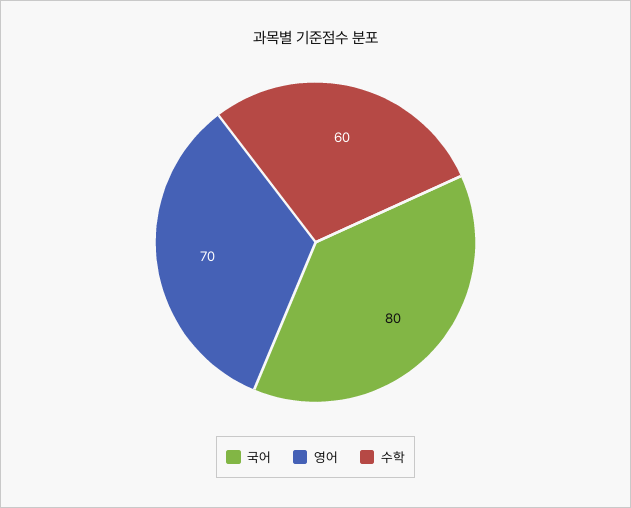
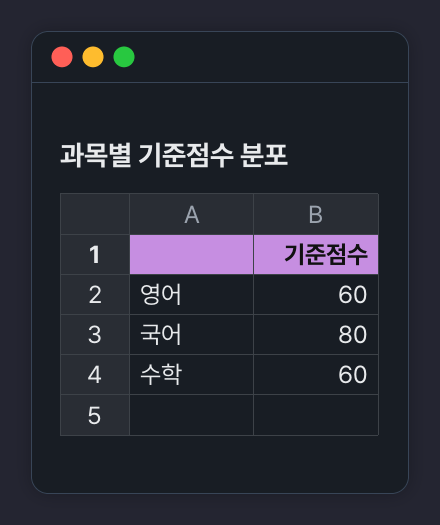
  {
    "국어": 80,
-   "영어": 70,
+   "영어": 60,
    "수학": 60
  }

